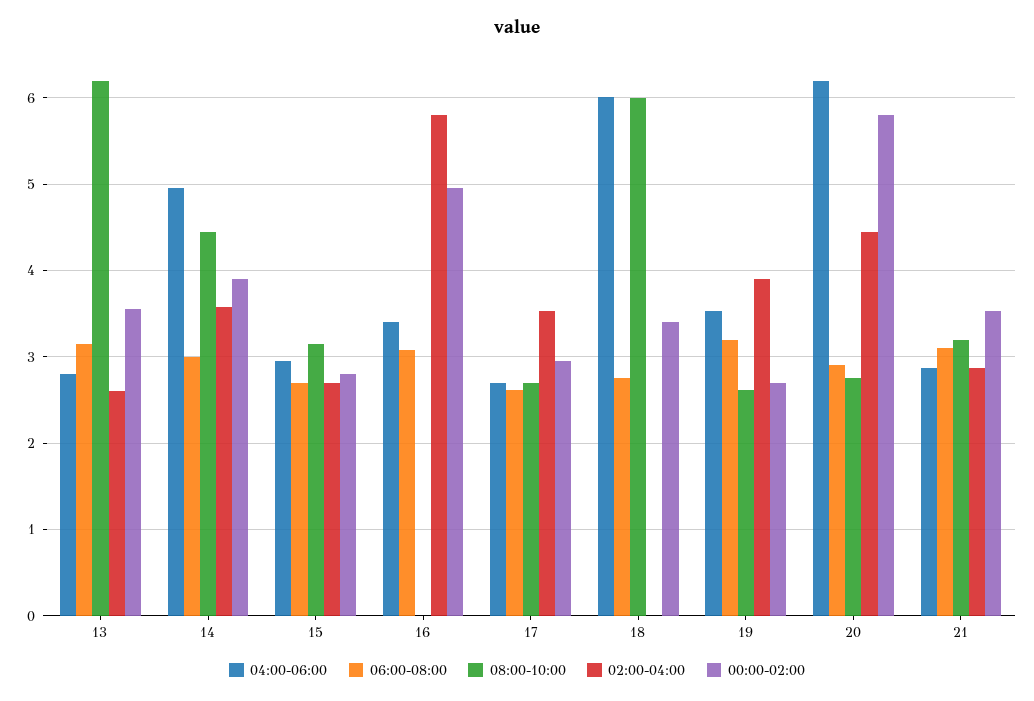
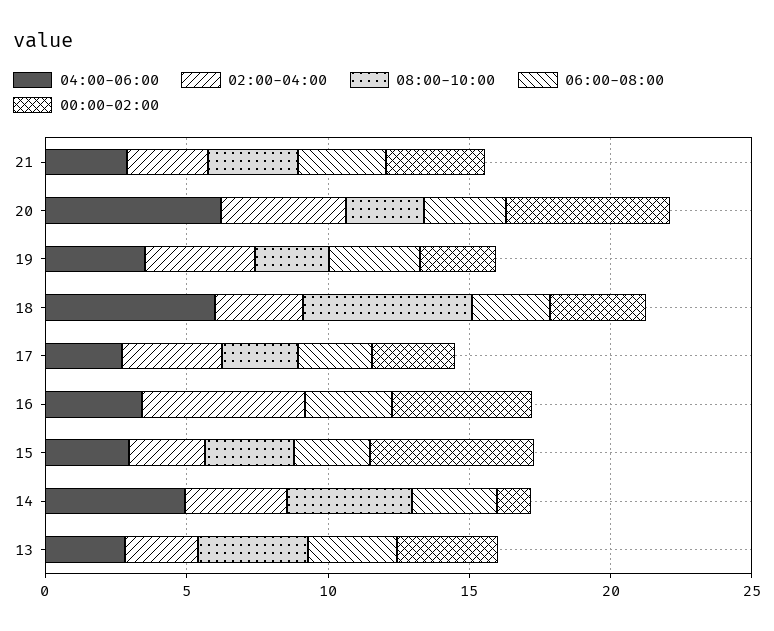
  {
    "04:00-06:00": {
      "13": 2.8,
      "14": 5,
      "15": 3,
      "16": 3.4,
      "17": 2.7,
      "18": 6,
      "19": 3.5,
      "20": 6.2,
      "21": 2.9
    },
    "06:00-08:00": {
      "13": 3.2,
      "14": 3,
      "15": 2.7,
      "16": 3.1,
      "17": 2.6,
      "18": 2.8,
      "19": 3.2,
      "20": 2.9,
      "21": 3.1
    },
    "08:00-10:00": {
-     "13": 6.2,
+     "13": 4,
      "14": 4.5,
      "15": 3.2,
      "16": 0,
      "17": 2.7,
      "18": 6,
      "19": 2.6,
      "20": 2.8,
      "21": 3.2
    },
    "02:00-04:00": {
      "13": 2.6,
      "14": 3.6,
      "15": 2.7,
      "16": 5.8,
      "17": 3.5,
-     "18": 0,
+     "18": 3,
      "19": 3.9,
      "20": 4.5,
      "21": 2.9
    },
    "00:00-02:00": {
      "13": 3.6,
-     "14": 3.9,
+     "14": 1,
-     "15": 2.8,
+     "15": 6,
      "16": 5,
      "17": 3,
      "18": 3.4,
      "19": 2.7,
      "20": 5.8,
      "21": 3.5
    }
  }

